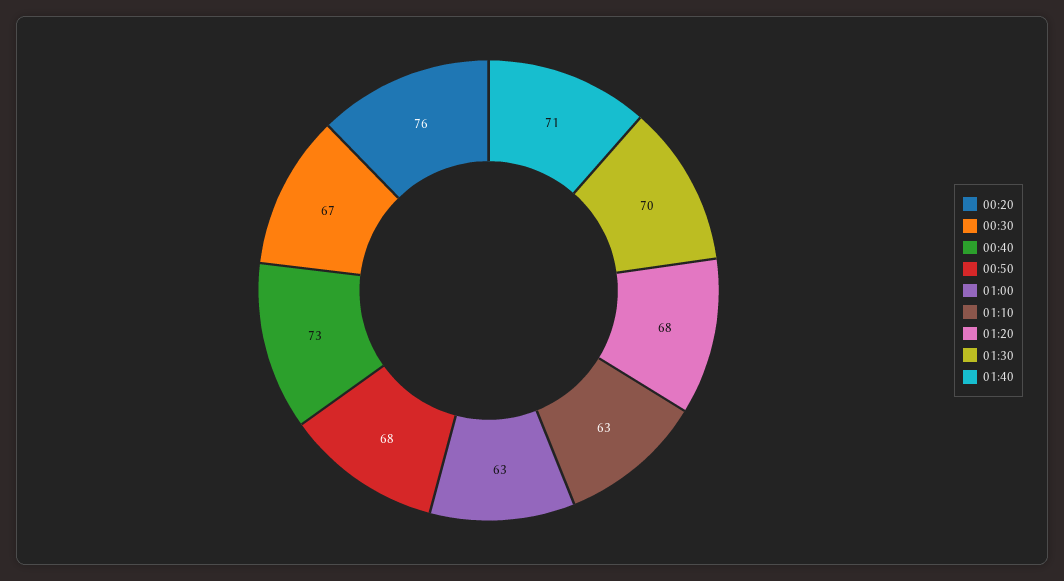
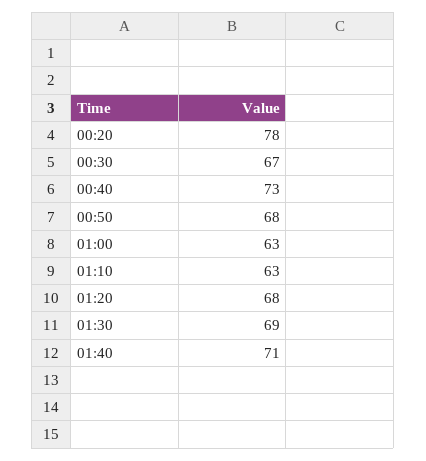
  {
-   "00:20": 76,
+   "00:20": 78,
    "00:30": 67,
    "00:40": 73,
    "00:50": 68,
    "01:00": 63,
    "01:10": 63,
    "01:20": 68,
-   "01:30": 70,
+   "01:30": 69,
    "01:40": 71
  }

